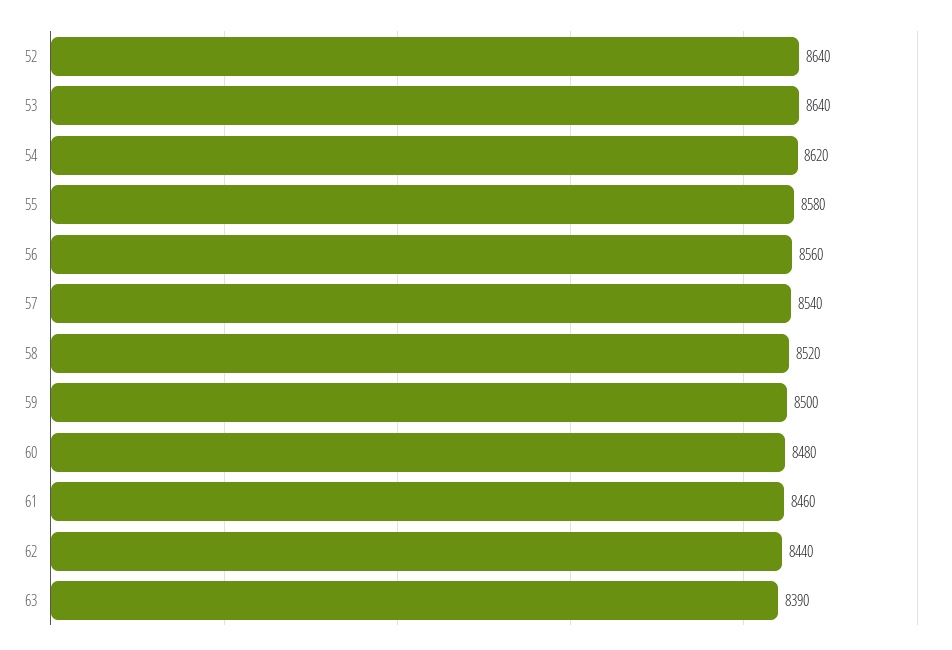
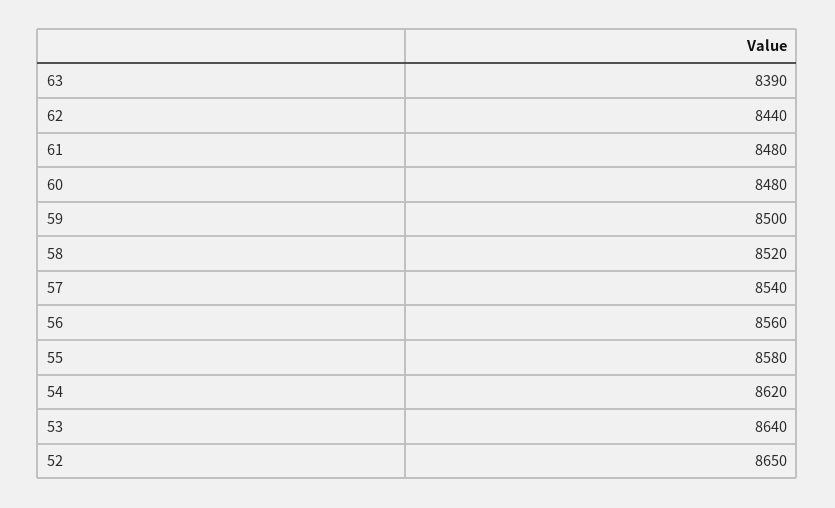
  {
-   "52": 8640,
+   "52": 8650,
    "53": 8640,
    "54": 8620,
    "55": 8580,
    "56": 8560,
    "57": 8540,
    "58": 8520,
    "59": 8500,
    "60": 8480,
-   "61": 8460,
+   "61": 8480,
    "62": 8440,
    "63": 8390
  }

